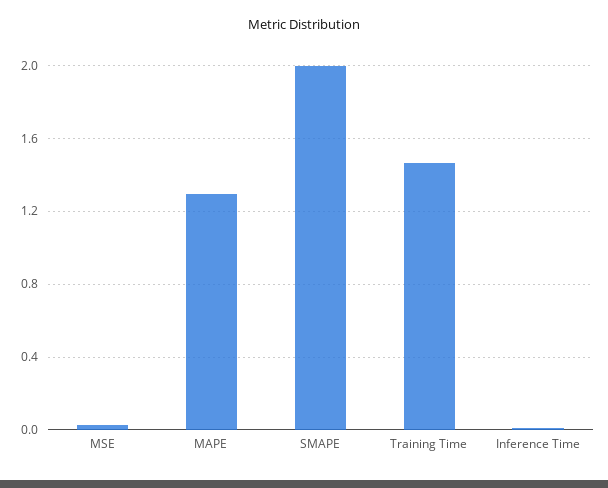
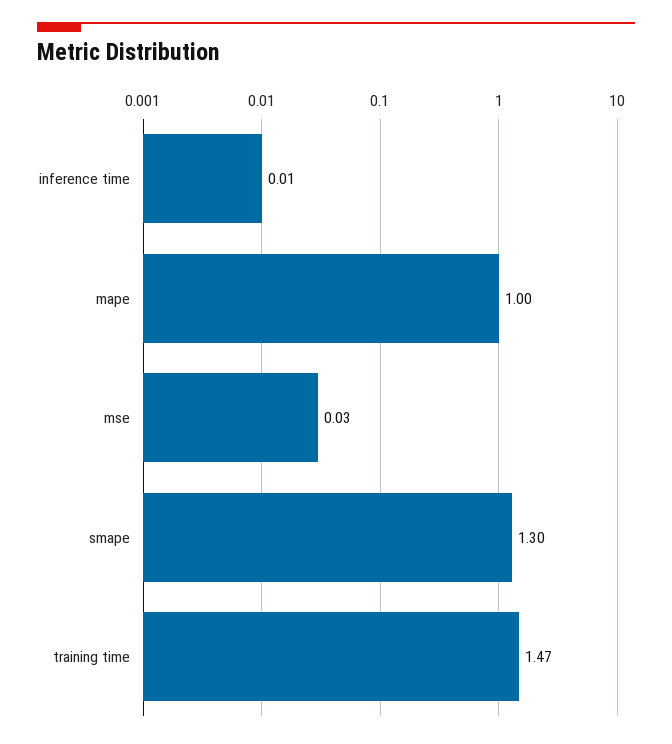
  {
    "MSE": 0.03,
-   "MAPE": 1.3,
+   "MAPE": 1,
-   "SMAPE": 2,
+   "SMAPE": 1.3,
    "Training Time": 1.47,
    "Inference Time": 0.01
  }

